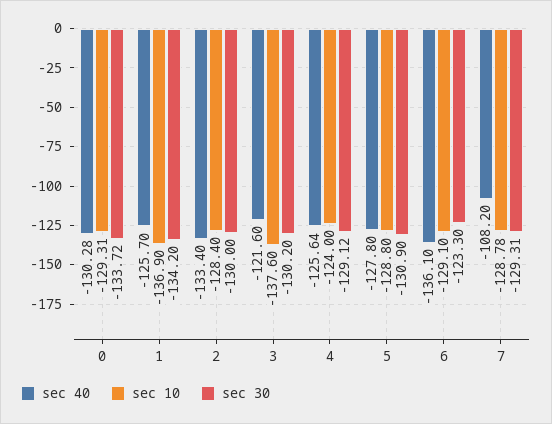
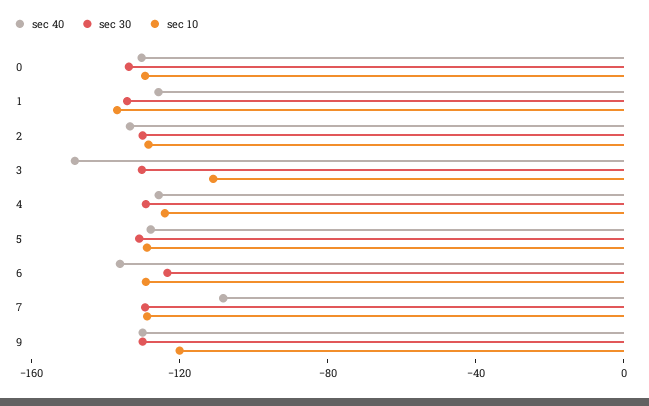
  {
    "sec 40": {
      "0": -130.28,
      "1": -125.7,
      "2": -133.4,
-     "3": -121.6,
+     "3": -150,
      "4": -125.64,
      "5": -127.8,
      "6": -136.1,
-     "7": -108.2
+     "7": -108.2,
+     "9": -130
    },
    "sec 10": {
      "0": -129.31,
      "1": -136.9,
      "2": -128.4,
-     "3": -137.6,
+     "3": -110,
      "4": -124,
      "5": -128.8,
      "6": -129.1,
-     "7": -128.78
+     "7": -128.78,
+     "9": -120
    },
    "sec 30": {
      "0": -133.72,
      "1": -134.2,
      "2": -130,
      "3": -130.2,
      "4": -129.12,
      "5": -130.9,
      "6": -123.3,
-     "7": -129.31
+     "7": -129.31,
+     "9": -130
    }
  }

